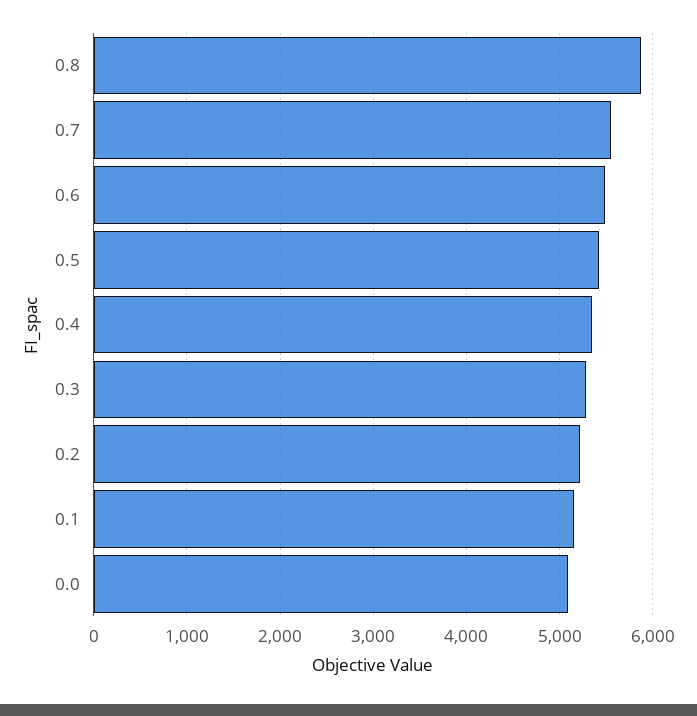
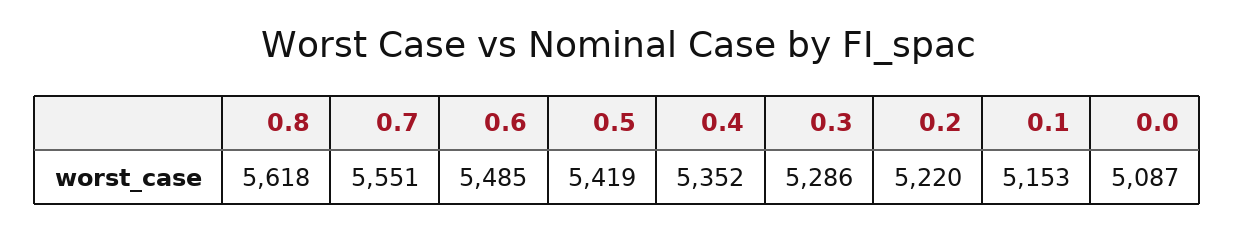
  {
-   "0.8": 5900,
+   "0.8": 5618,
    "0.7": 5551,
    "0.6": 5485,
    "0.5": 5419,
    "0.4": 5352,
    "0.3": 5286,
    "0.2": 5220,
    "0.1": 5153,
    "0.0": 5087
  }

